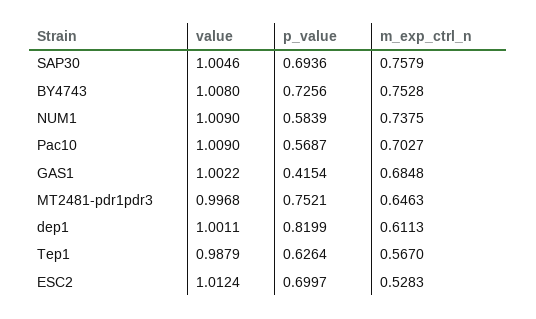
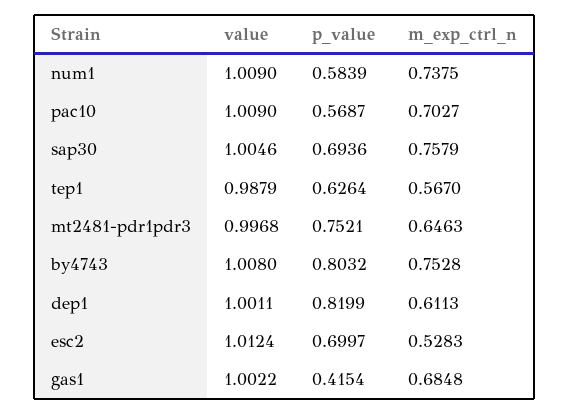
  {
    "value": {
      "SAP30": 1.0046,
      "BY4743": 1.008,
      "NUM1": 1.009,
      "Pac10": 1.009,
      "GAS1": 1.0022,
      "MT2481-pdr1pdr3": 0.9968,
      "dep1": 1.0011,
      "Tep1": 0.9879,
      "ESC2": 1.0124
    },
    "p_value": {
      "SAP30": 0.6936,
-     "BY4743": 0.7256,
+     "BY4743": 0.8032,
      "NUM1": 0.5839,
      "Pac10": 0.5687,
      "GAS1": 0.4154,
      "MT2481-pdr1pdr3": 0.7521,
      "dep1": 0.8199,
      "Tep1": 0.6264,
      "ESC2": 0.6997
    },
    "m_exp_ctrl_n": {
      "SAP30": 0.7579,
      "BY4743": 0.7528,
      "NUM1": 0.7375,
      "Pac10": 0.7027,
      "GAS1": 0.6848,
      "MT2481-pdr1pdr3": 0.6463,
      "dep1": 0.6113,
      "Tep1": 0.567,
      "ESC2": 0.5283
    }
  }

